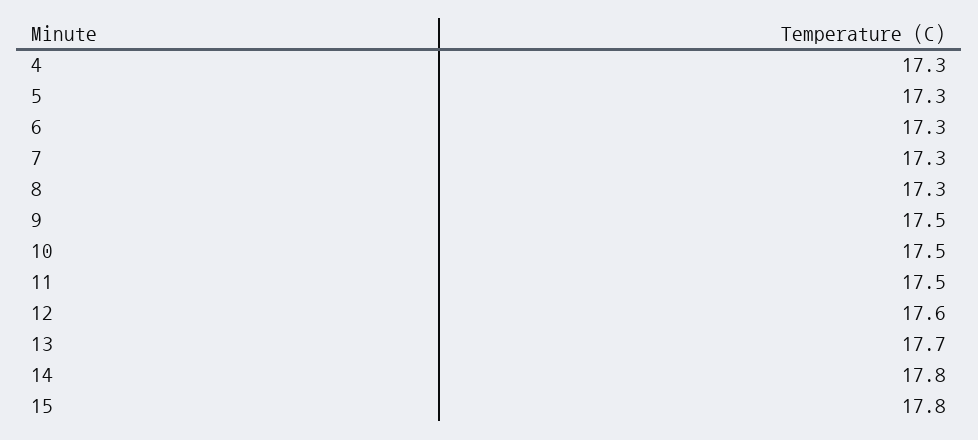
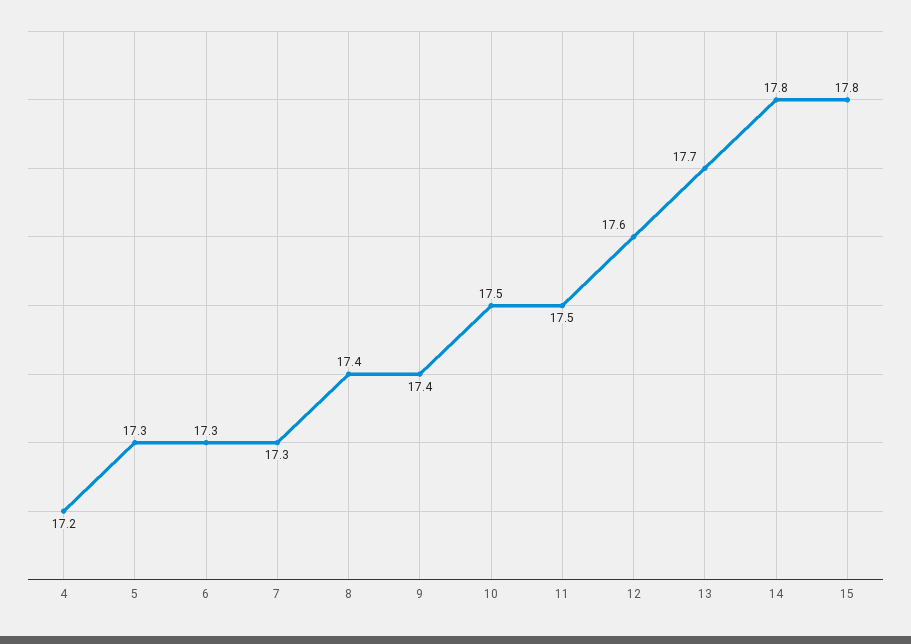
  {
-   "4": 17.3,
+   "4": 17.2,
    "5": 17.3,
    "6": 17.3,
    "7": 17.3,
-   "8": 17.3,
+   "8": 17.4,
-   "9": 17.5,
+   "9": 17.4,
    "10": 17.5,
    "11": 17.5,
    "12": 17.6,
    "13": 17.7,
    "14": 17.8,
    "15": 17.8
  }

